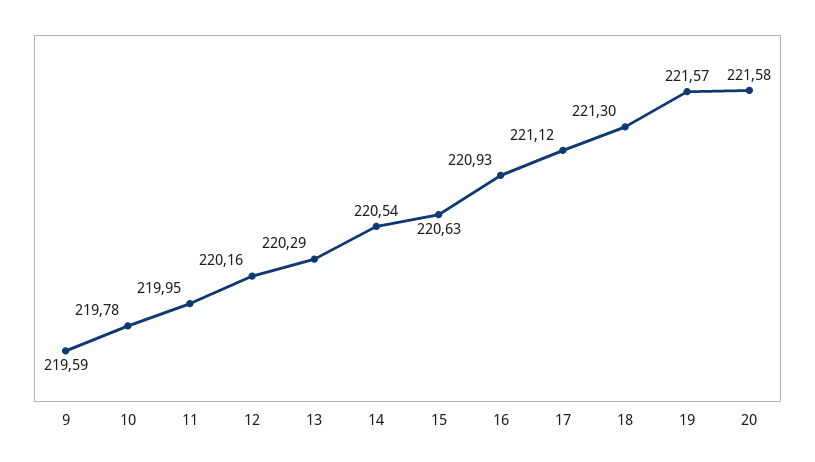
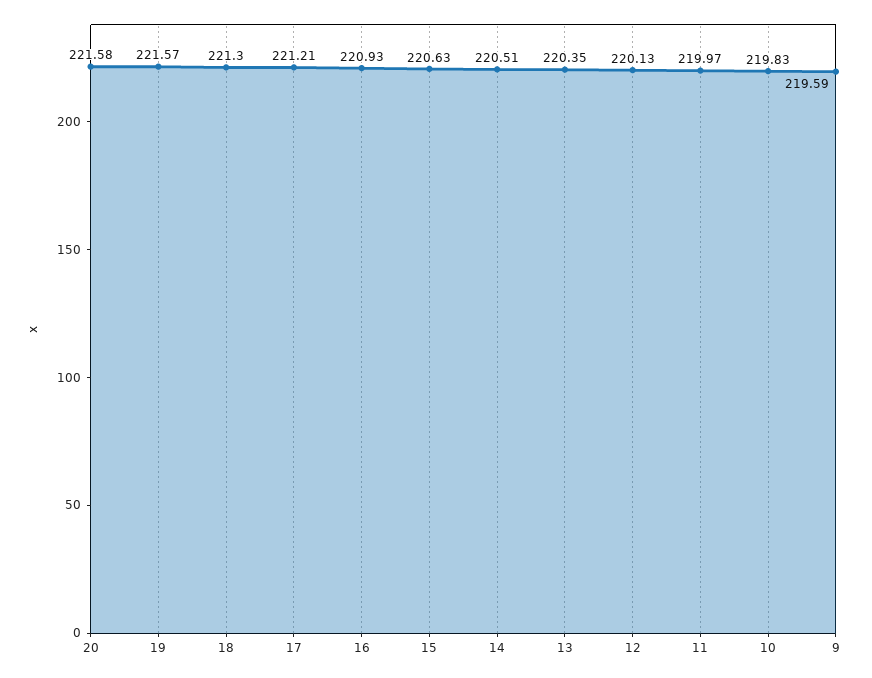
  {
    "9": 219.59,
-   "10": 219.78,
+   "10": 219.83,
-   "11": 219.95,
+   "11": 219.97,
-   "12": 220.16,
+   "12": 220.13,
-   "13": 220.29,
+   "13": 220.35,
-   "14": 220.54,
+   "14": 220.51,
    "15": 220.63,
    "16": 220.93,
-   "17": 221.12,
+   "17": 221.21,
    "18": 221.3,
    "19": 221.57,
    "20": 221.58
  }

